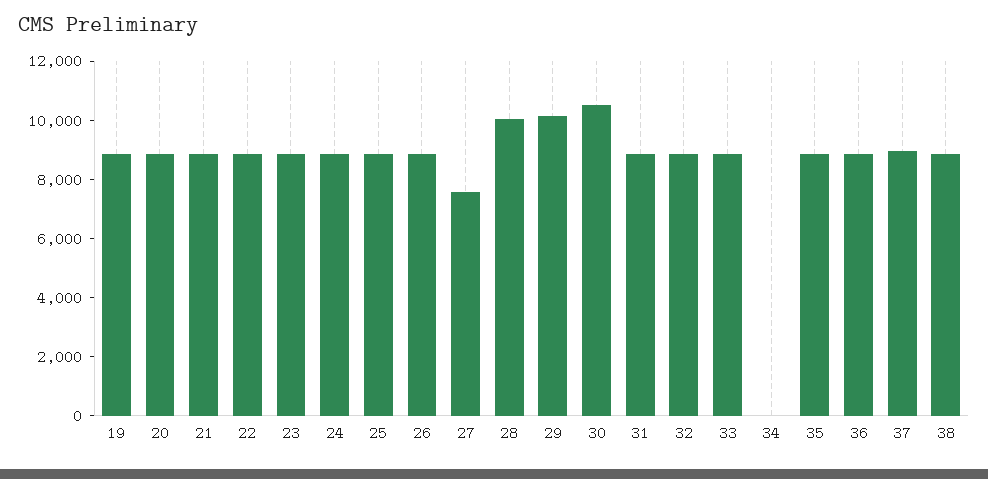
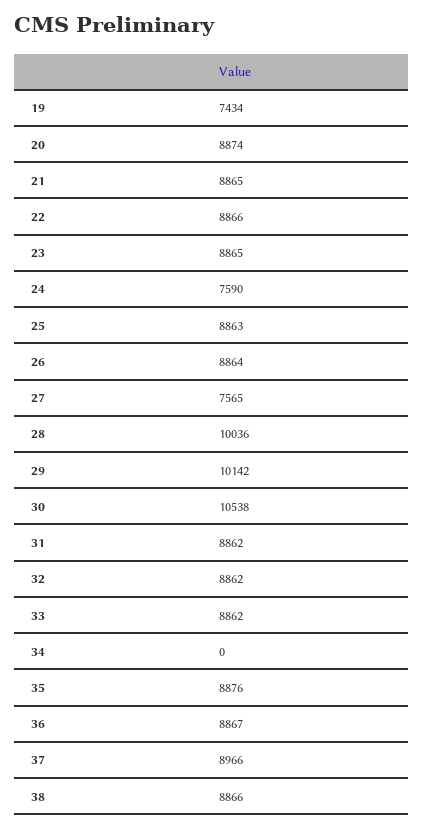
  {
-   "19": 9000,
+   "19": 7434,
    "20": 8874,
    "21": 8865,
    "22": 8866,
    "23": 8865,
-   "24": 9000,
+   "24": 7590,
    "25": 8863,
    "26": 8864,
    "27": 7565,
    "28": 10036,
    "29": 10142,
    "30": 10538,
    "31": 8862,
    "32": 8862,
    "33": 8862,
    "34": 0,
    "35": 8876,
    "36": 8867,
    "37": 8966,
    "38": 8866
  }

